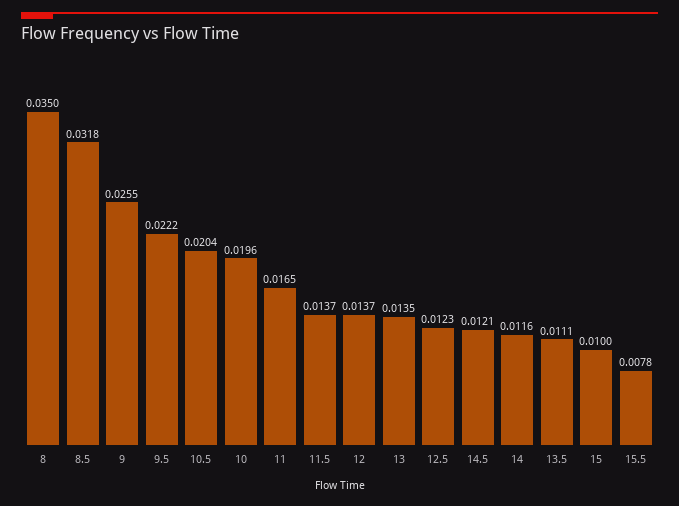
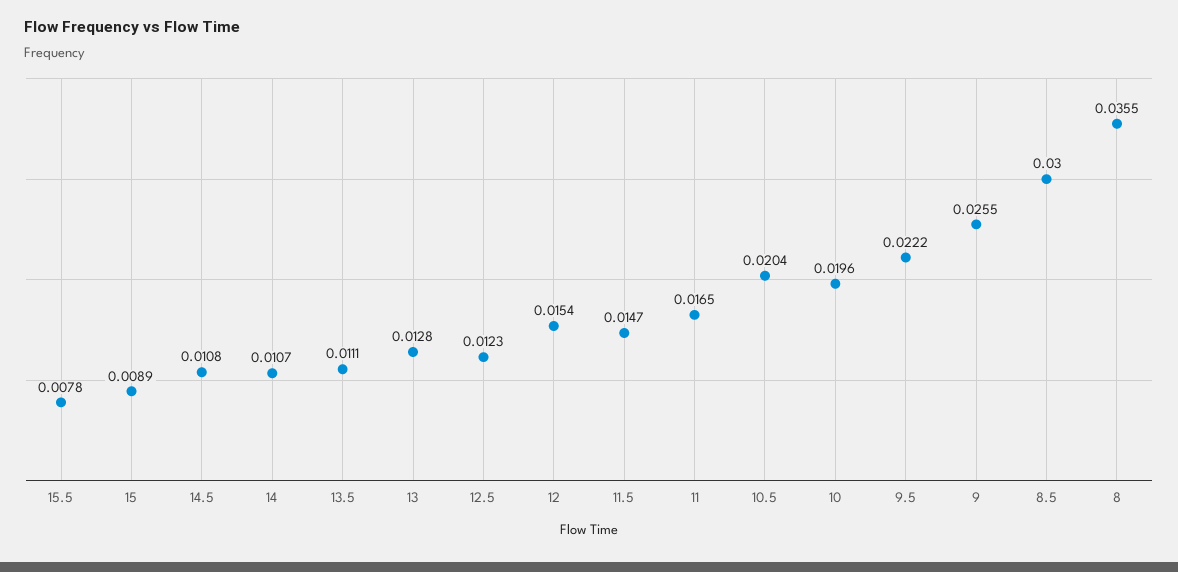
  {
-   "8": 0.035,
+   "8": 0.0355,
-   "8.5": 0.0318,
+   "8.5": 0.03,
    "9": 0.0255,
    "9.5": 0.0222,
    "10.5": 0.0204,
    "10": 0.0196,
    "11": 0.0165,
-   "11.5": 0.0137,
+   "11.5": 0.0147,
-   "12": 0.0137,
+   "12": 0.0154,
-   "13": 0.0135,
+   "13": 0.0128,
    "12.5": 0.0123,
-   "14.5": 0.0121,
+   "14.5": 0.0108,
-   "14": 0.0116,
+   "14": 0.0107,
    "13.5": 0.0111,
-   "15": 0.01,
+   "15": 0.0089,
    "15.5": 0.0078
  }

